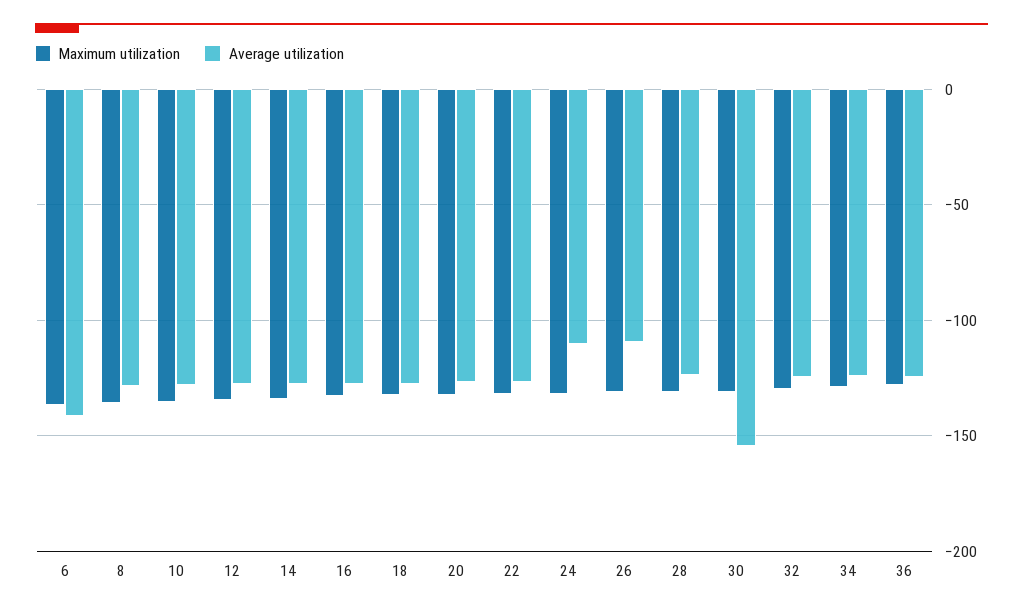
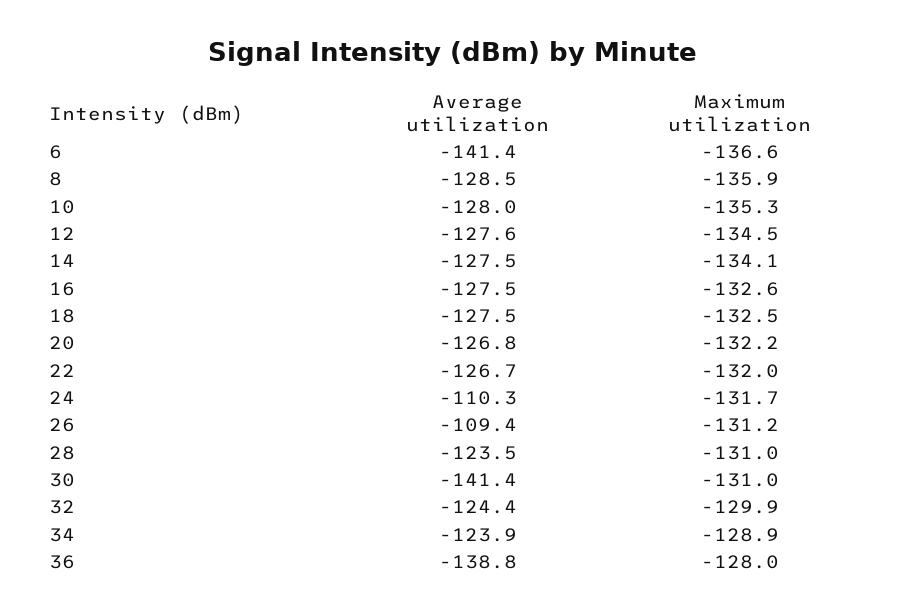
  {
    "Maximum utilization": {
      "6": -136.6,
      "8": -135.9,
      "10": -135.3,
      "12": -134.5,
      "14": -134.1,
      "16": -132.6,
      "18": -132.5,
      "20": -132.2,
      "22": -132,
      "24": -131.7,
      "26": -131.2,
      "28": -131,
      "30": -131,
      "32": -129.9,
      "34": -128.9,
      "36": -128
    },
    "Average utilization": {
      "6": -141.4,
      "8": -128.5,
      "10": -128,
      "12": -127.6,
      "14": -127.5,
      "16": -127.5,
      "18": -127.5,
      "20": -126.8,
      "22": -126.7,
      "24": -110.3,
      "26": -109.4,
      "28": -123.5,
-     "30": -155,
+     "30": -141.4,
      "32": -124.4,
      "34": -123.9,
-     "36": -125
+     "36": -138.8
    }
  }

